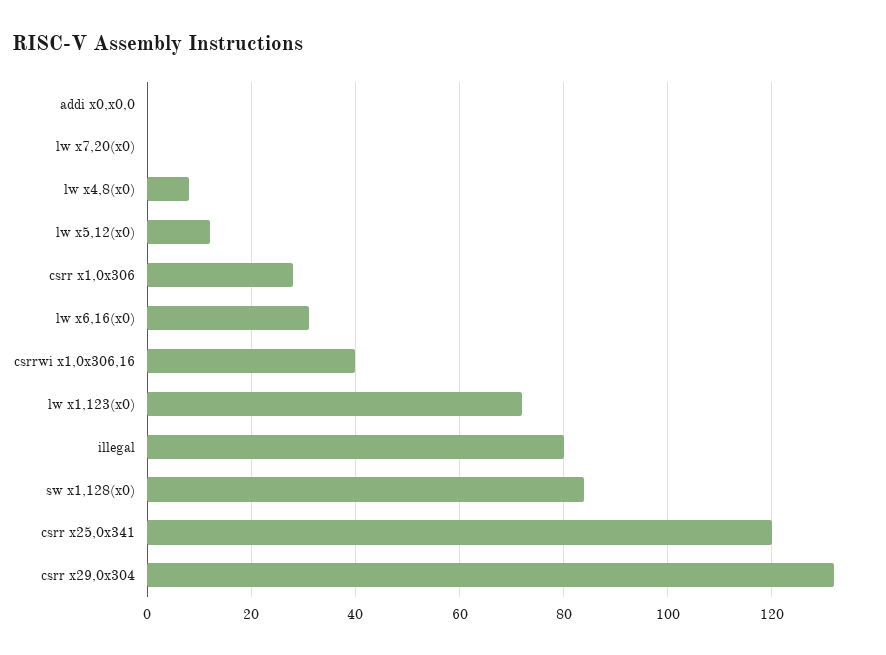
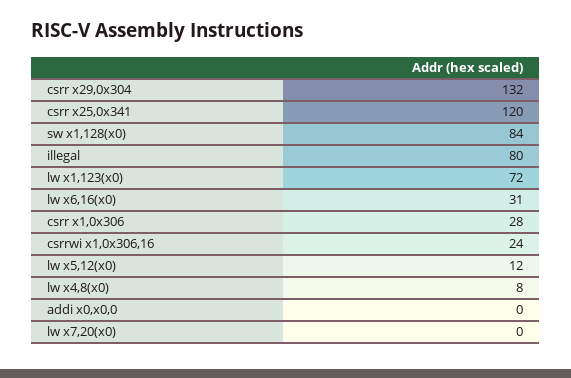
  {
    "addi x0,x0,0": 0,
    "lw x7,20(x0)": 0,
    "lw x4,8(x0)": 8,
    "lw x5,12(x0)": 12,
    "csrr x1,0x306": 28,
    "lw x6,16(x0)": 31,
-   "csrrwi x1,0x306,16": 40,
+   "csrrwi x1,0x306,16": 24,
    "lw x1,123(x0)": 72,
    "illegal": 80,
    "sw x1,128(x0)": 84,
    "csrr x25,0x341": 120,
    "csrr x29,0x304": 132
  }

